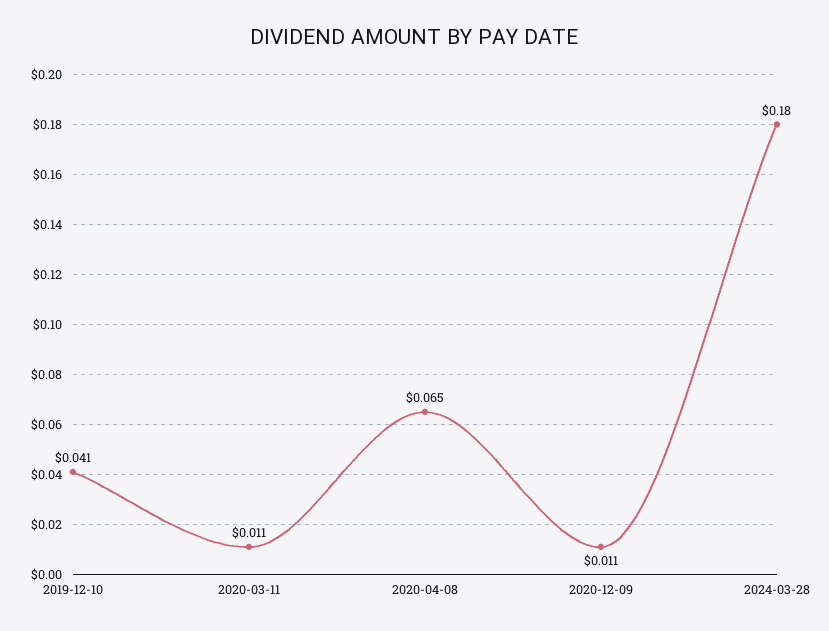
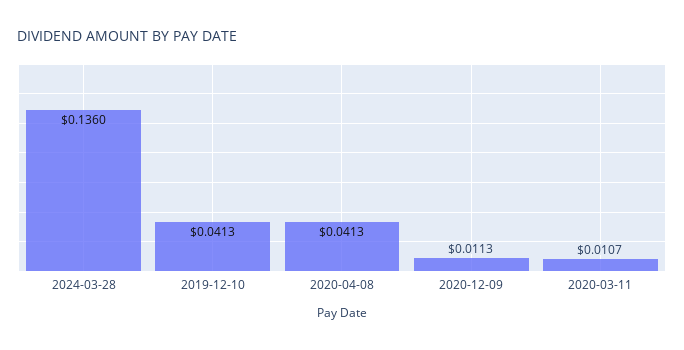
  {
    "2019-12-10": 0.0413,
    "2020-03-11": 0.0107,
-   "2020-04-08": 0.065,
+   "2020-04-08": 0.0413,
    "2020-12-09": 0.0113,
-   "2024-03-28": 0.18
+   "2024-03-28": 0.136
  }

